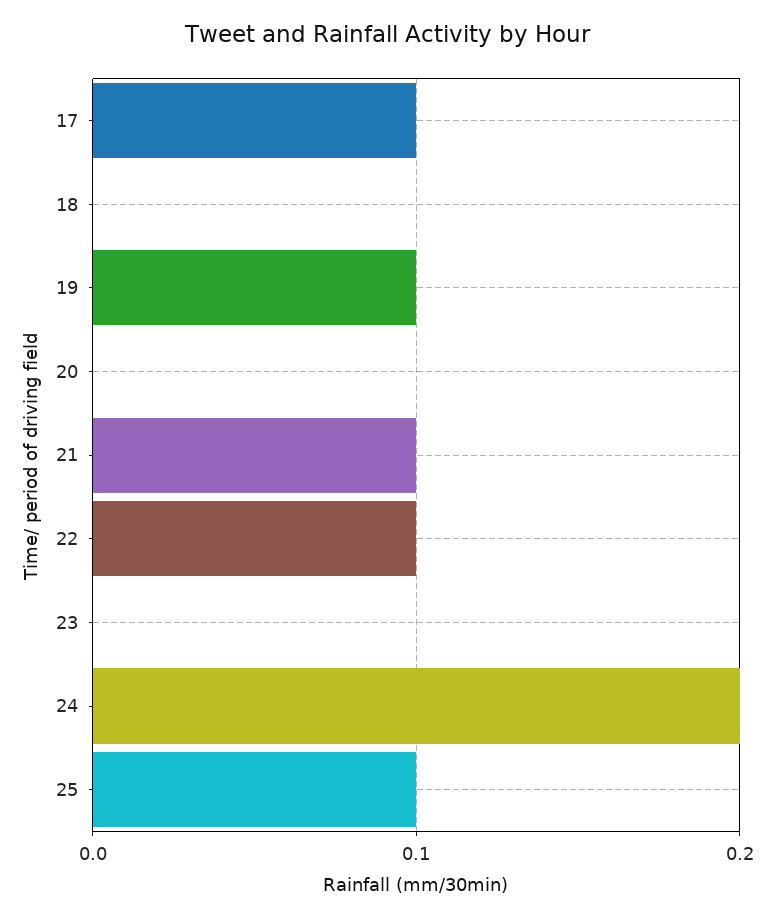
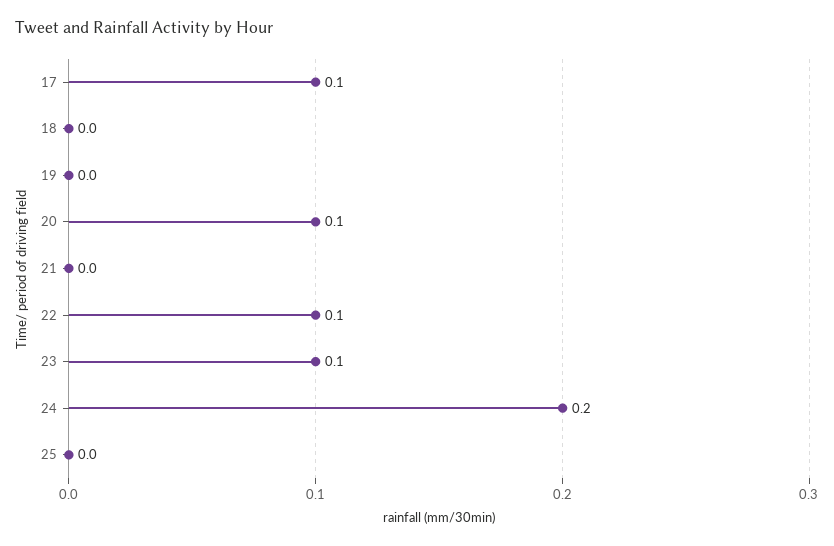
  {
    "17": 0.1,
    "18": 0,
-   "19": 0.1,
+   "19": 0,
-   "20": 0,
+   "20": 0.1,
-   "21": 0.1,
+   "21": 0,
    "22": 0.1,
-   "23": 0,
+   "23": 0.1,
    "24": 0.2,
-   "25": 0.1
+   "25": 0
  }

